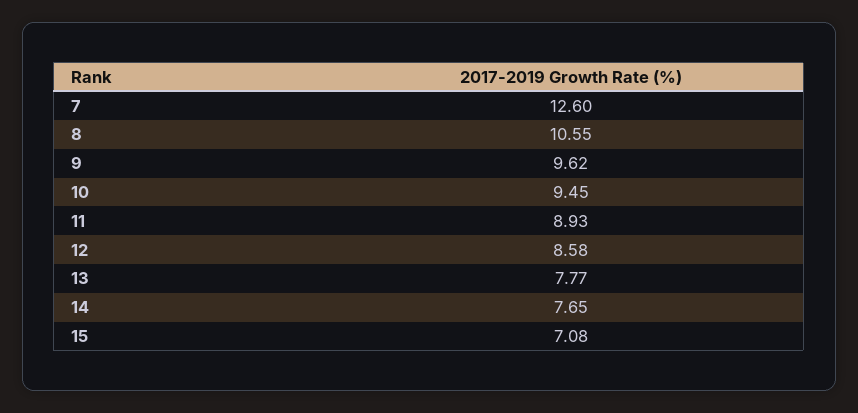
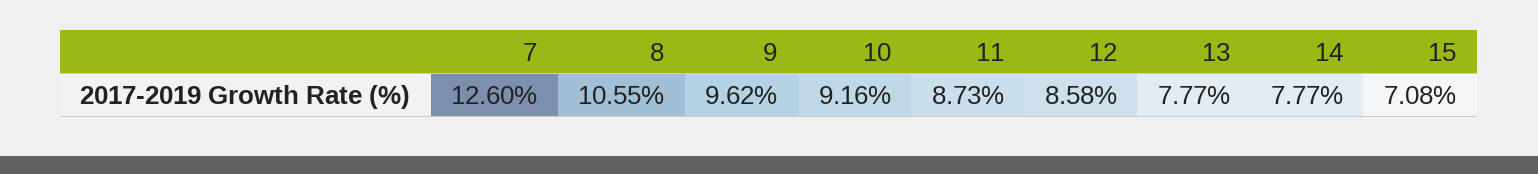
  {
    "7": 12.6,
    "8": 10.55,
    "9": 9.62,
-   "10": 9.45,
+   "10": 9.16,
-   "11": 8.93,
+   "11": 8.73,
    "12": 8.58,
    "13": 7.77,
-   "14": 7.65,
+   "14": 7.77,
    "15": 7.08
  }

